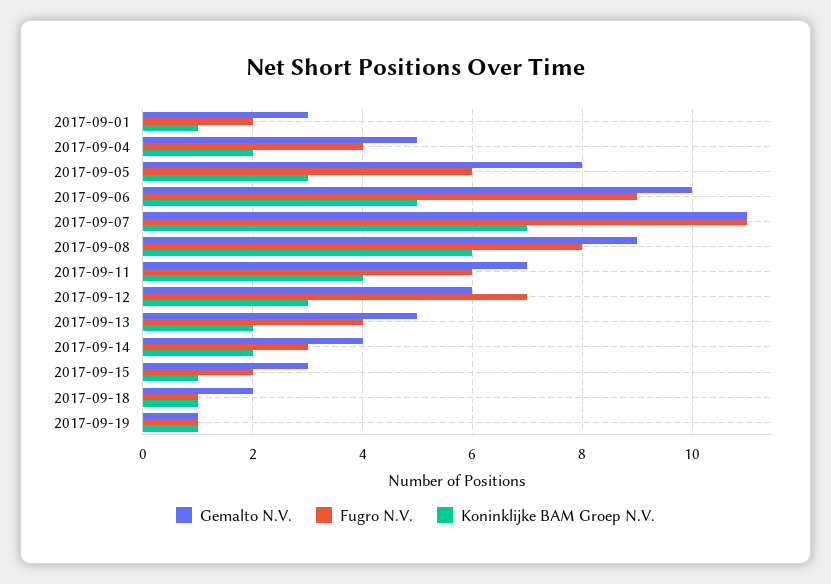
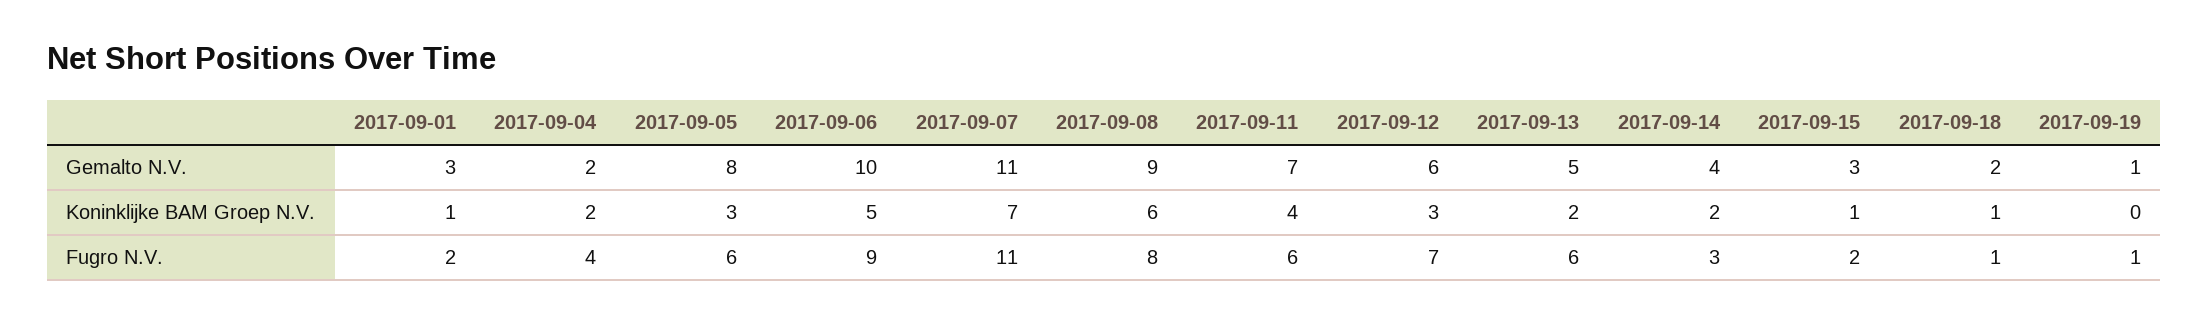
  {
    "Gemalto N.V.": {
      "2017-09-01": 3,
-     "2017-09-04": 5,
+     "2017-09-04": 2,
      "2017-09-05": 8,
      "2017-09-06": 10,
      "2017-09-07": 11,
      "2017-09-08": 9,
      "2017-09-11": 7,
      "2017-09-12": 6,
      "2017-09-13": 5,
      "2017-09-14": 4,
      "2017-09-15": 3,
      "2017-09-18": 2,
      "2017-09-19": 1
    },
    "Fugro N.V.": {
      "2017-09-01": 2,
      "2017-09-04": 4,
      "2017-09-05": 6,
      "2017-09-06": 9,
      "2017-09-07": 11,
      "2017-09-08": 8,
      "2017-09-11": 6,
      "2017-09-12": 7,
-     "2017-09-13": 4,
+     "2017-09-13": 6,
      "2017-09-14": 3,
      "2017-09-15": 2,
      "2017-09-18": 1,
      "2017-09-19": 1
    },
    "Koninklijke BAM Groep N.V.": {
      "2017-09-01": 1,
      "2017-09-04": 2,
      "2017-09-05": 3,
      "2017-09-06": 5,
      "2017-09-07": 7,
      "2017-09-08": 6,
      "2017-09-11": 4,
      "2017-09-12": 3,
      "2017-09-13": 2,
      "2017-09-14": 2,
      "2017-09-15": 1,
      "2017-09-18": 1,
-     "2017-09-19": 1
+     "2017-09-19": 0
    }
  }

